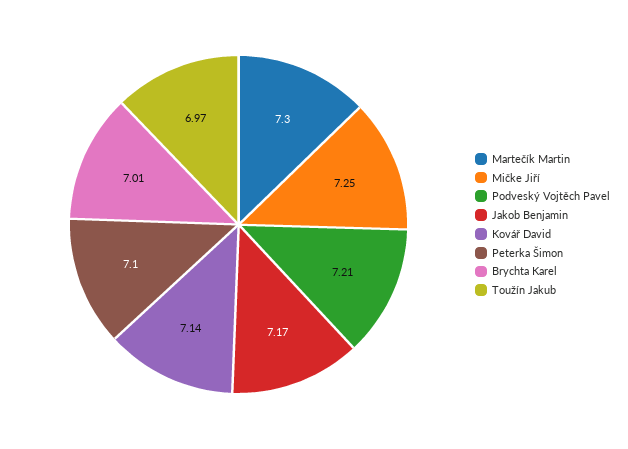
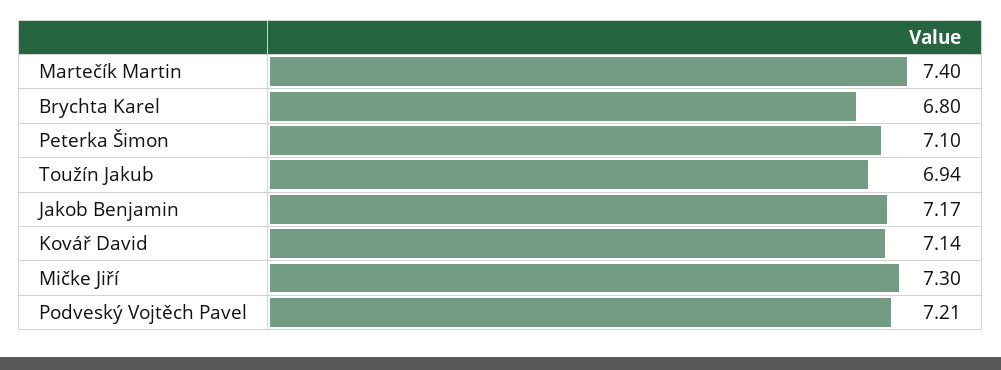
  {
-   "Martečík Martin": 7.3,
+   "Martečík Martin": 7.4,
-   "Mičke Jiří": 7.25,
+   "Mičke Jiří": 7.3,
    "Podveský Vojtěch Pavel": 7.21,
    "Jakob Benjamin": 7.17,
    "Kovář David": 7.14,
    "Peterka Šimon": 7.1,
-   "Brychta Karel": 7.01,
+   "Brychta Karel": 6.8,
-   "Toužín Jakub": 6.97
+   "Toužín Jakub": 6.94
  }

